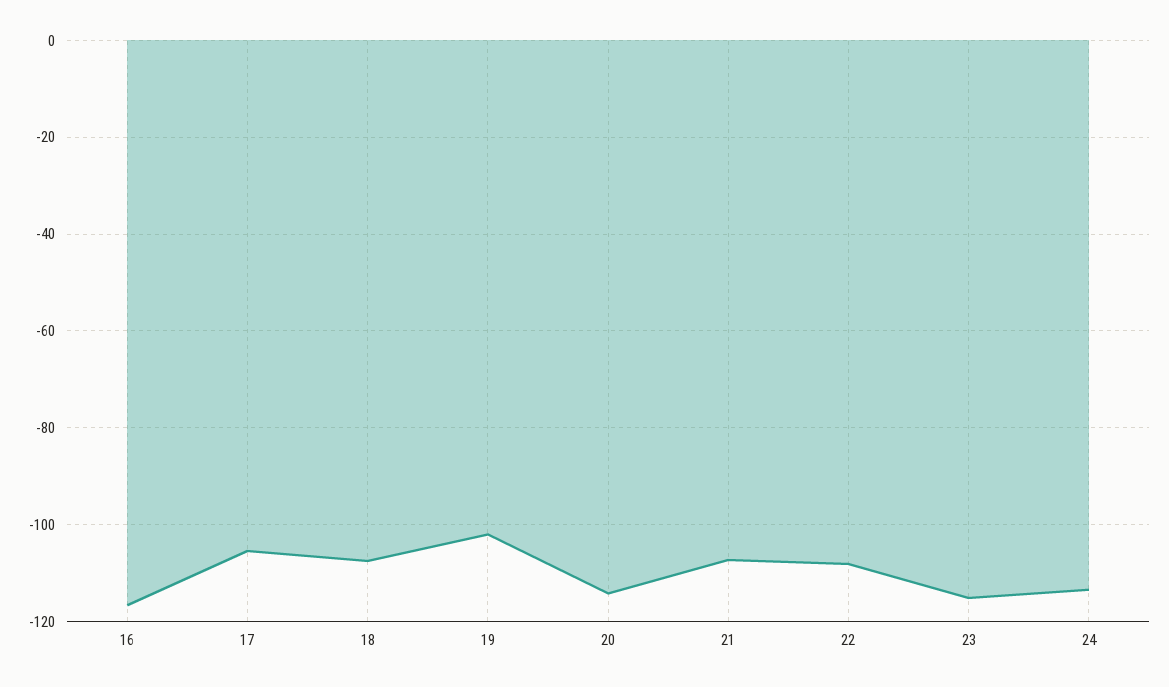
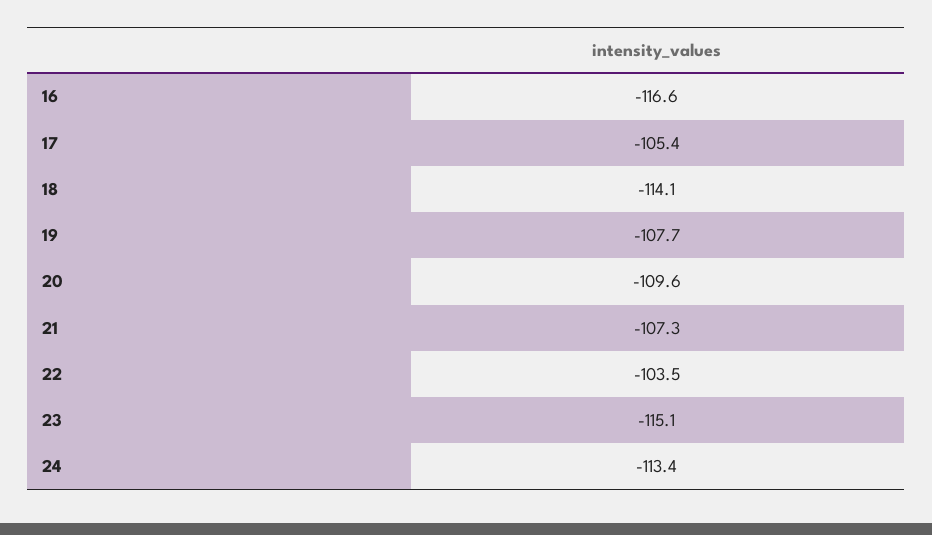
  {
    "16": -116.6,
    "17": -105.4,
-   "18": -108,
+   "18": -114.1,
-   "19": -102,
+   "19": -107.7,
-   "20": -114,
+   "20": -109.6,
    "21": -107.3,
-   "22": -108,
+   "22": -103.5,
    "23": -115.1,
    "24": -113.4
  }

